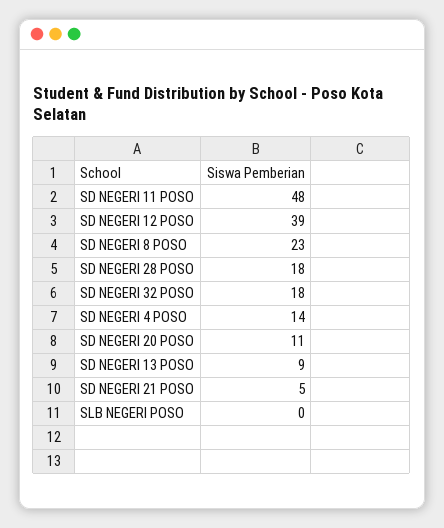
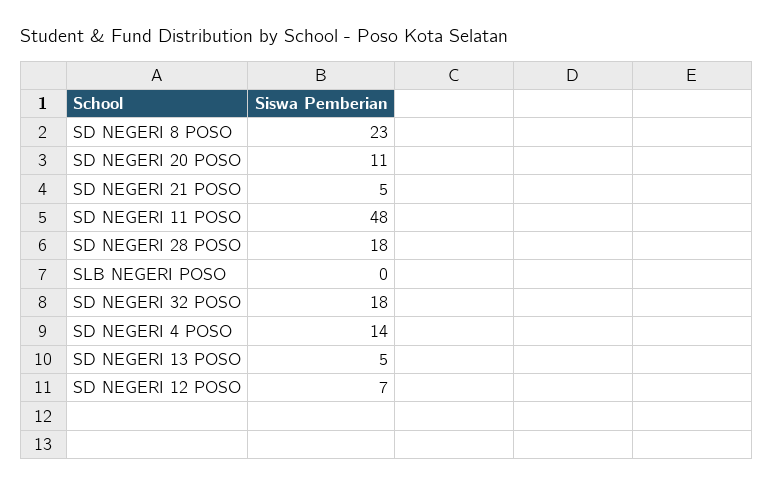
  {
    "SD NEGERI 11 POSO": 48,
-   "SD NEGERI 12 POSO": 39,
+   "SD NEGERI 12 POSO": 7,
    "SD NEGERI 8 POSO": 23,
    "SD NEGERI 28 POSO": 18,
    "SD NEGERI 32 POSO": 18,
    "SD NEGERI 4 POSO": 14,
    "SD NEGERI 20 POSO": 11,
-   "SD NEGERI 13 POSO": 9,
+   "SD NEGERI 13 POSO": 5,
    "SD NEGERI 21 POSO": 5,
    "SLB NEGERI POSO": 0
  }

